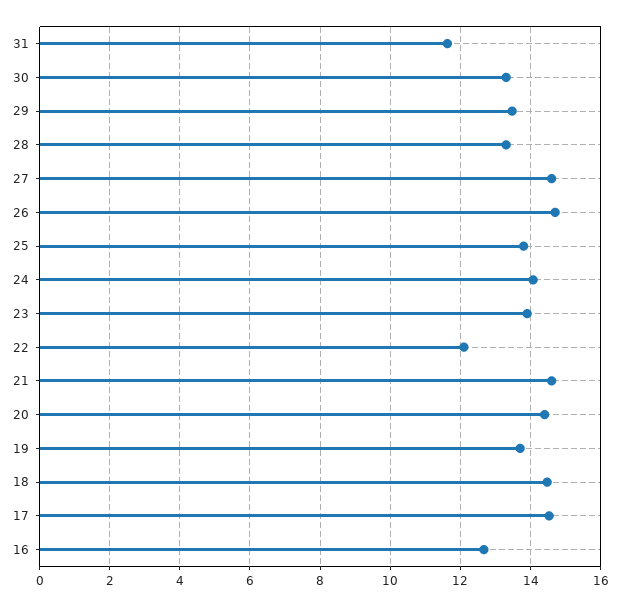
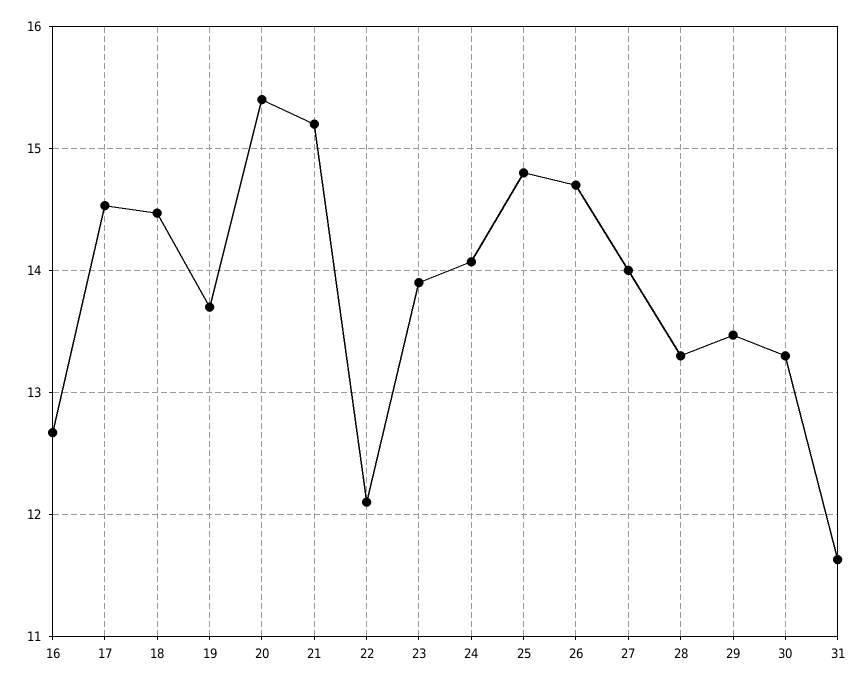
  {
    "31": 11.6,
    "30": 13.3,
    "29": 13.5,
    "28": 13.3,
-   "27": 14.6,
+   "27": 14,
    "26": 14.7,
-   "25": 13.8,
+   "25": 14.8,
    "24": 14.1,
    "23": 13.9,
    "22": 12.1,
-   "21": 14.6,
+   "21": 15.2,
-   "20": 14.4,
+   "20": 15.4,
    "19": 13.7,
    "18": 14.5,
    "17": 14.5,
    "16": 12.7
  }

